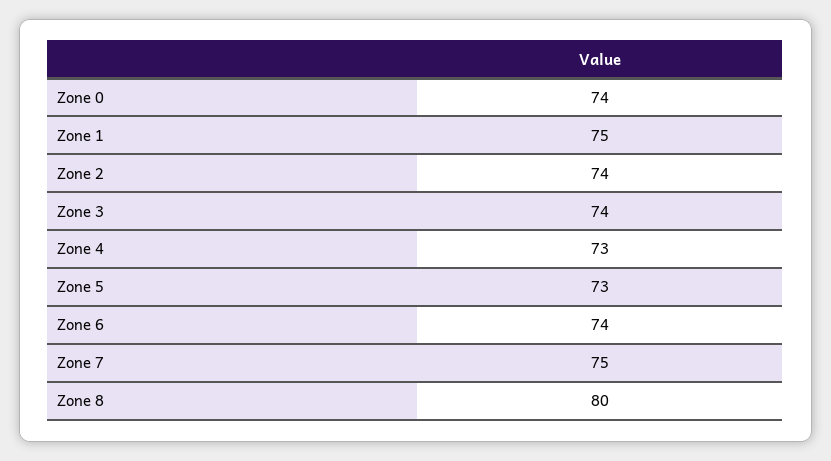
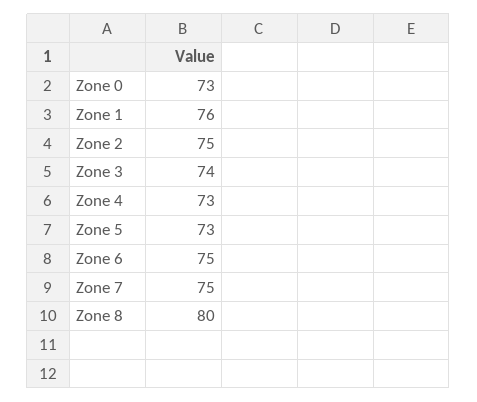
  {
-   "Zone 0": 74,
+   "Zone 0": 73,
-   "Zone 1": 75,
+   "Zone 1": 76,
-   "Zone 2": 74,
+   "Zone 2": 75,
    "Zone 3": 74,
    "Zone 4": 73,
    "Zone 5": 73,
-   "Zone 6": 74,
+   "Zone 6": 75,
    "Zone 7": 75,
    "Zone 8": 80
  }

